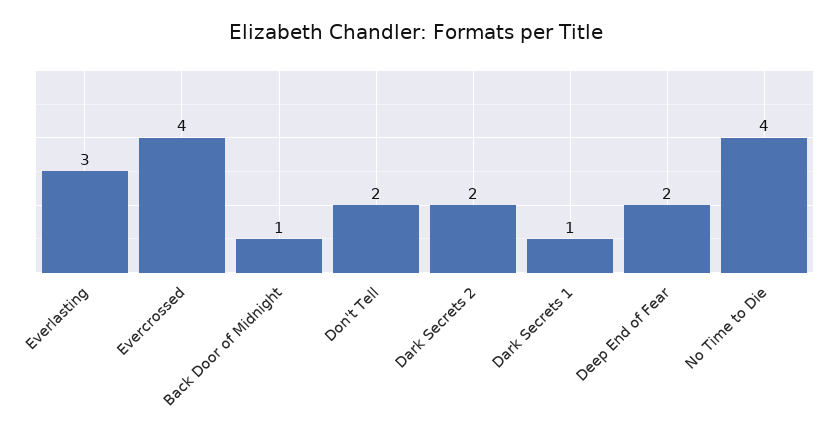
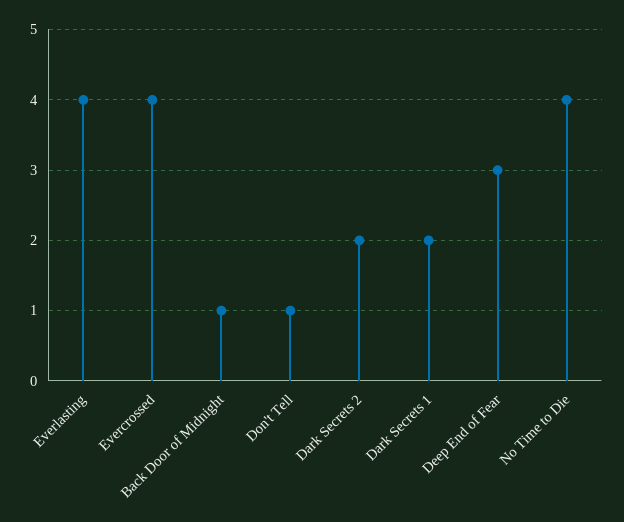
  {
-   "Everlasting": 3,
+   "Everlasting": 4,
    "Evercrossed": 4,
    "Back Door of Midnight": 1,
-   "Don't Tell": 2,
+   "Don't Tell": 1,
    "Dark Secrets 2": 2,
-   "Dark Secrets 1": 1,
+   "Dark Secrets 1": 2,
-   "Deep End of Fear": 2,
+   "Deep End of Fear": 3,
    "No Time to Die": 4
  }

